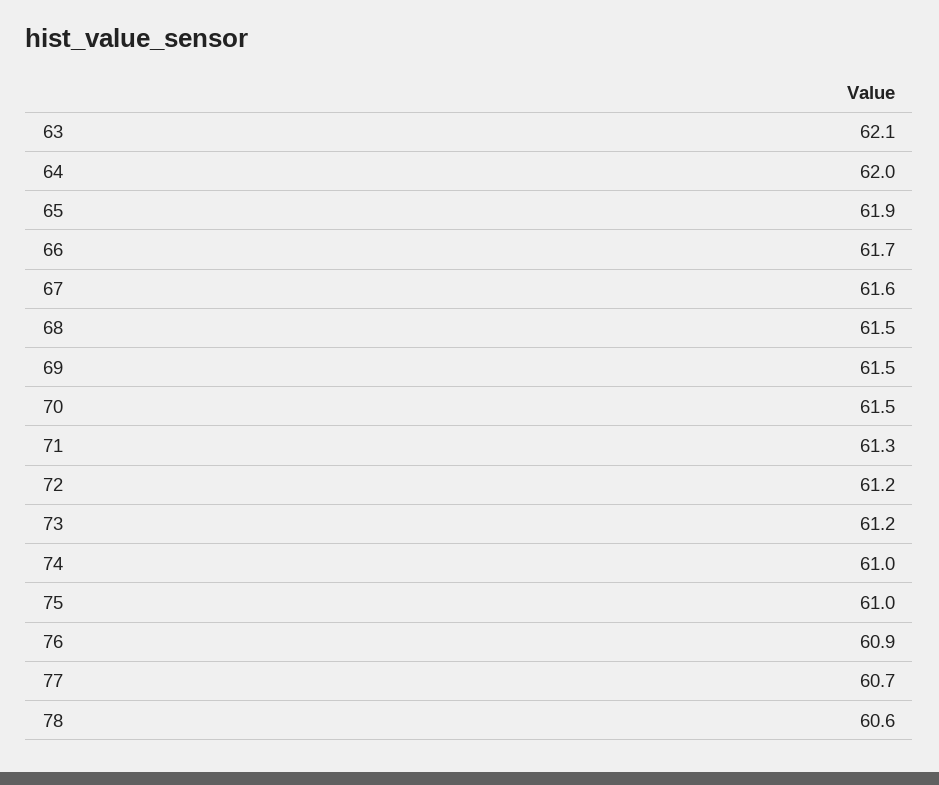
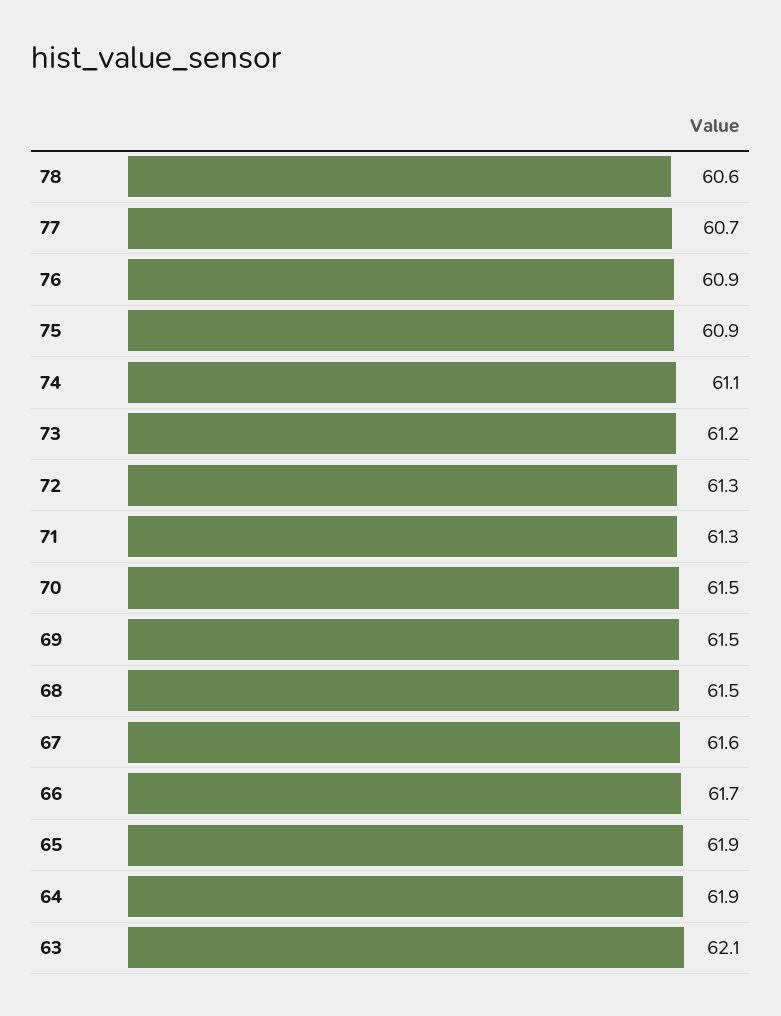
  {
    "63": 62.1,
-   "64": 62,
+   "64": 61.9,
    "65": 61.9,
    "66": 61.7,
    "67": 61.6,
    "68": 61.5,
    "69": 61.5,
    "70": 61.5,
    "71": 61.3,
-   "72": 61.2,
+   "72": 61.3,
    "73": 61.2,
-   "74": 61,
+   "74": 61.1,
-   "75": 61,
+   "75": 60.9,
    "76": 60.9,
    "77": 60.7,
    "78": 60.6
  }

